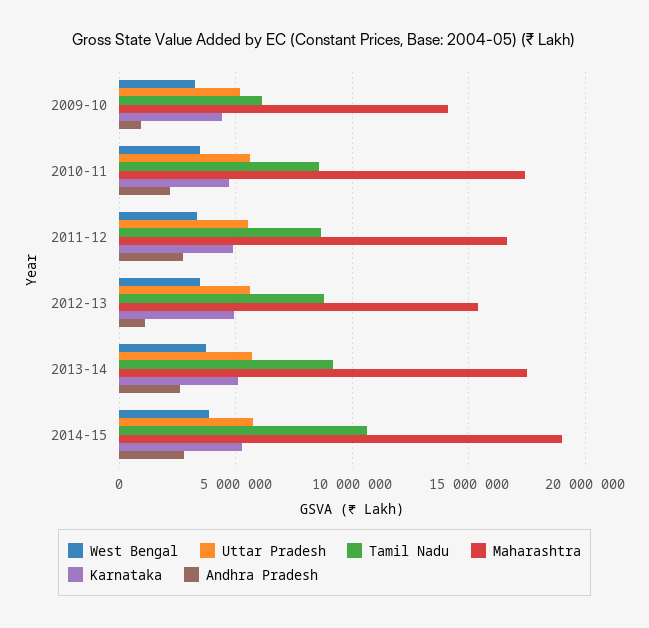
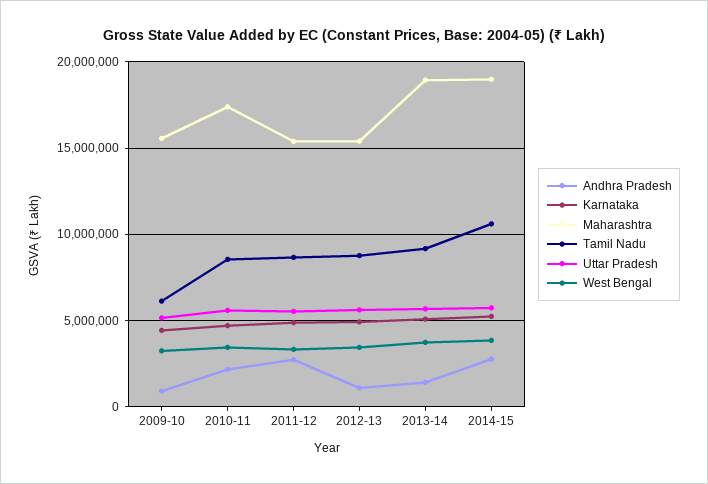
  {
    "West Bengal": {
      "2009-10": 3000000,
      "2010-11": 3500000,
      "2011-12": 3500000,
      "2012-13": 3500000,
      "2013-14": 3500000,
      "2014-15": 4000000
    },
    "Uttar Pradesh": {
      "2009-10": 5000000,
      "2010-11": 5500000,
      "2011-12": 5500000,
      "2012-13": 5500000,
      "2013-14": 5500000,
      "2014-15": 5500000
    },
    "Tamil Nadu": {
      "2009-10": 6000000,
      "2010-11": 8500000,
      "2011-12": 8500000,
      "2012-13": 9000000,
      "2013-14": 9000000,
      "2014-15": 10500000
    },
    "Maharashtra": {
-     "2009-10": 14000000,
+     "2009-10": 15500000,
      "2010-11": 17500000,
-     "2011-12": 16500000,
+     "2011-12": 15500000,
      "2012-13": 15500000,
-     "2013-14": 17500000,
+     "2013-14": 19000000,
      "2014-15": 19000000
    },
    "Karnataka": {
      "2009-10": 4500000,
      "2010-11": 4500000,
      "2011-12": 5000000,
      "2012-13": 5000000,
      "2013-14": 5000000,
      "2014-15": 5500000
    },
    "Andhra Pradesh": {
      "2009-10": 1000000,
      "2010-11": 2000000,
      "2011-12": 2500000,
      "2012-13": 1000000,
-     "2013-14": 2500000,
+     "2013-14": 1500000,
      "2014-15": 3000000
    }
  }

